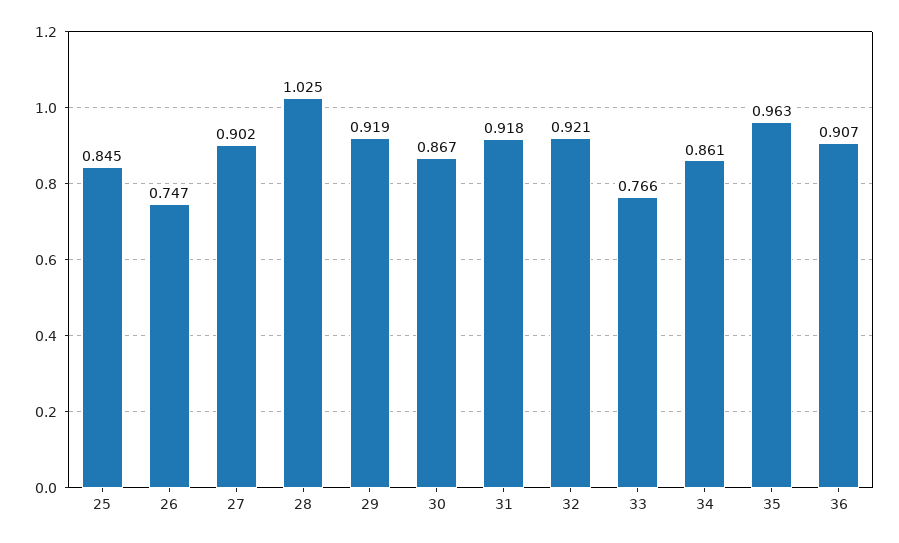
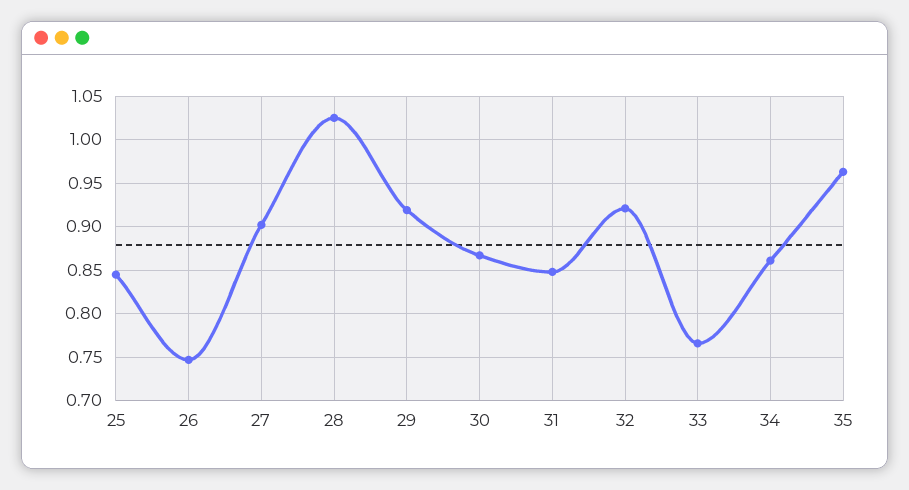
  {
    "25": 0.845,
    "26": 0.747,
    "27": 0.902,
    "28": 1.025,
    "29": 0.919,
    "30": 0.867,
-   "31": 0.918,
+   "31": 0.85,
    "32": 0.921,
    "33": 0.766,
    "34": 0.861,
-   "35": 0.963,
+   "35": 0.963
-   "36": 0.907
  }

